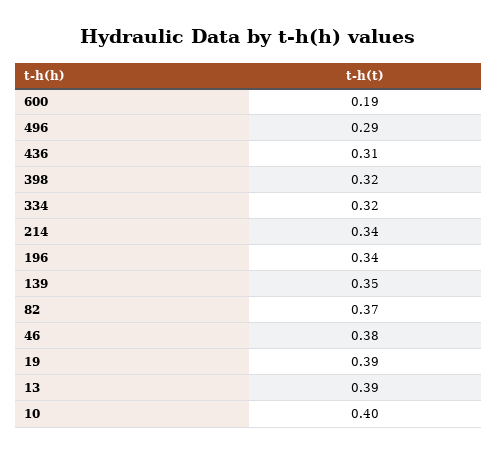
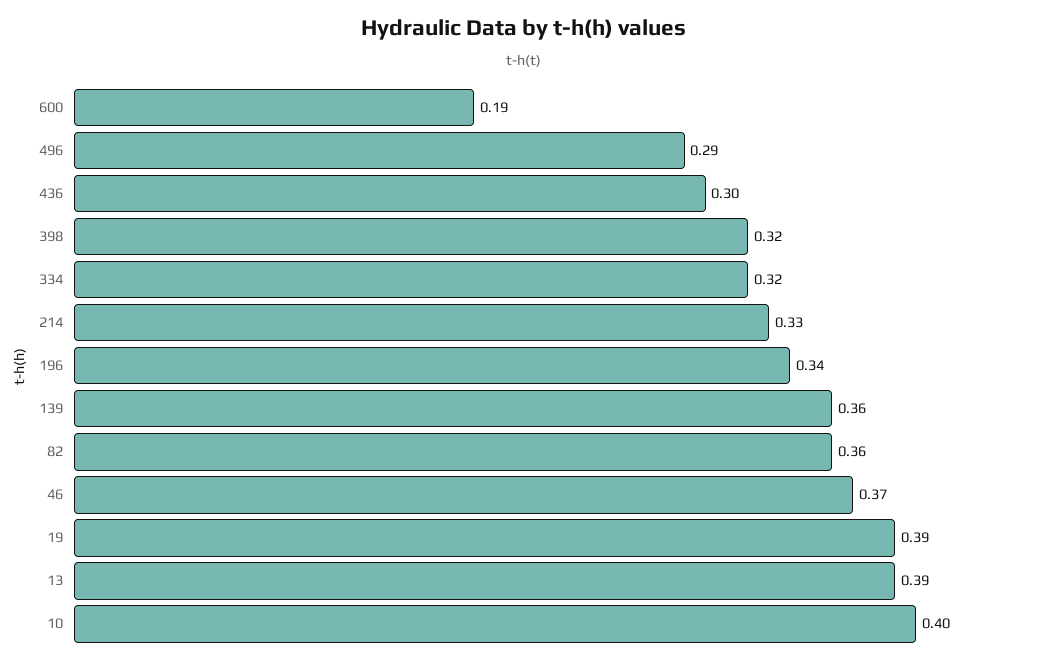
  {
    "600": 0.19,
    "496": 0.29,
-   "436": 0.31,
+   "436": 0.3,
    "398": 0.32,
    "334": 0.32,
-   "214": 0.34,
+   "214": 0.33,
    "196": 0.34,
-   "139": 0.35,
+   "139": 0.36,
-   "82": 0.37,
+   "82": 0.36,
-   "46": 0.38,
+   "46": 0.37,
    "19": 0.39,
    "13": 0.39,
    "10": 0.4
  }

